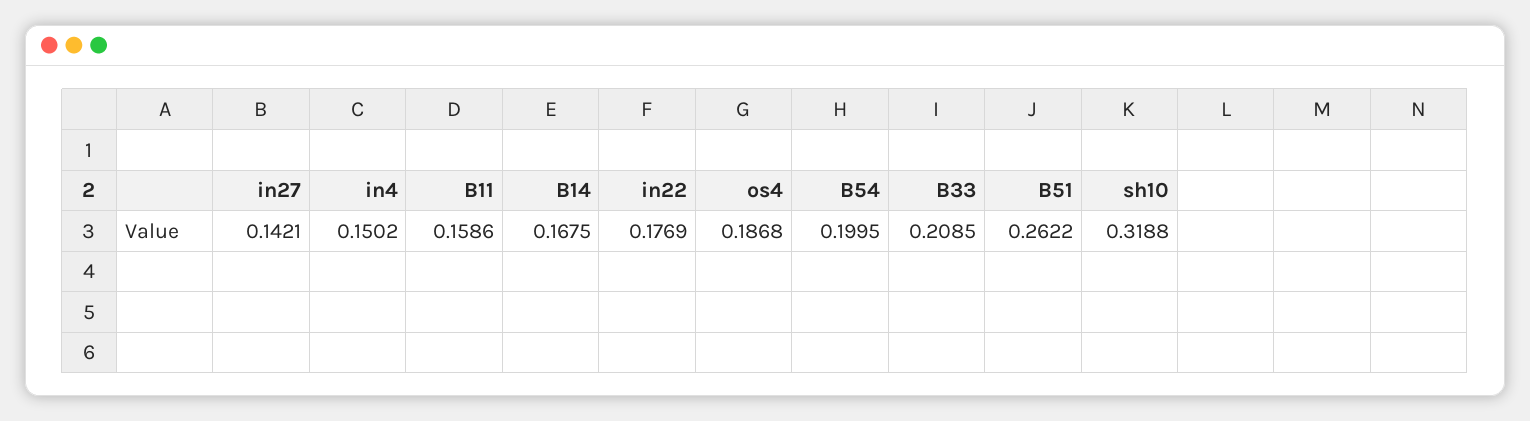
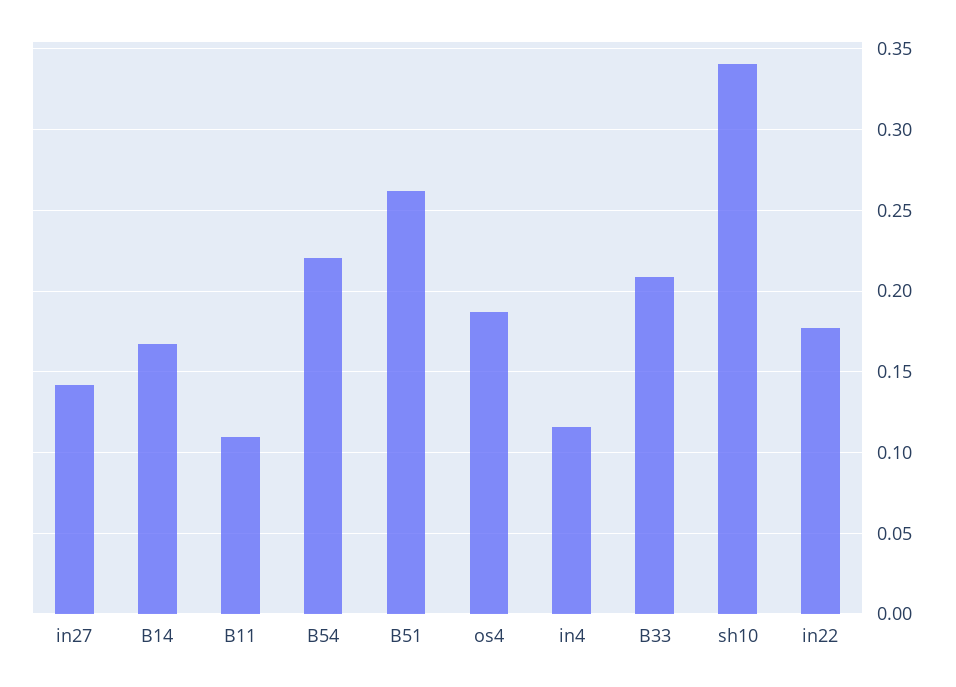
  {
    "in27": 0.1421,
-   "in4": 0.1502,
+   "in4": 0.115,
-   "B11": 0.1586,
+   "B11": 0.11,
    "B14": 0.1675,
    "in22": 0.1769,
    "os4": 0.1868,
-   "B54": 0.1995,
+   "B54": 0.22,
    "B33": 0.2085,
    "B51": 0.2622,
-   "sh10": 0.3188
+   "sh10": 0.34
  }

